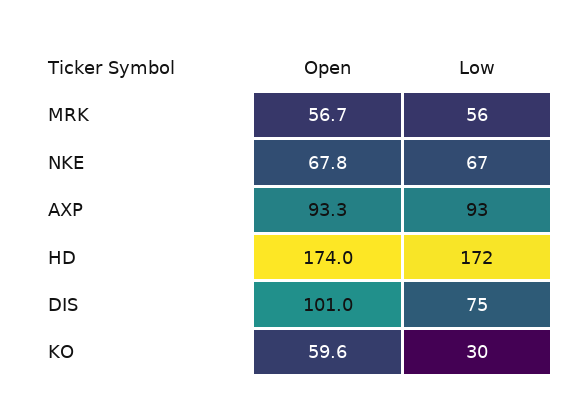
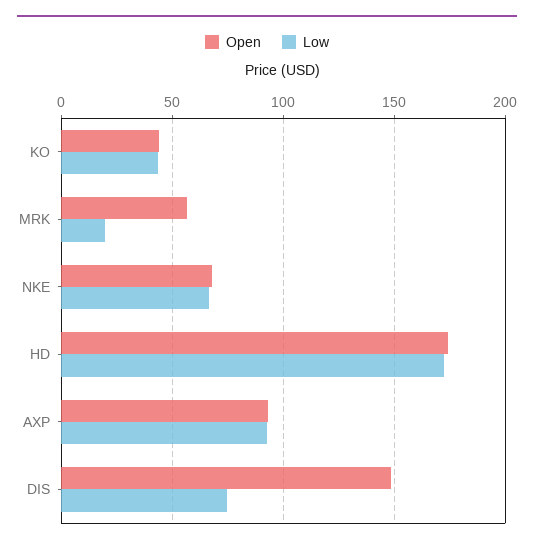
  {
    "Open": {
      "MRK": 56.7,
      "NKE": 67.8,
      "AXP": 93.3,
      "HD": 174,
-     "DIS": 101,
+     "DIS": 150,
-     "KO": 59.6
+     "KO": 45
    },
    "Low": {
-     "MRK": 56,
+     "MRK": 20,
      "NKE": 67,
      "AXP": 93,
      "HD": 172,
      "DIS": 75,
-     "KO": 30
+     "KO": 45
    }
  }

